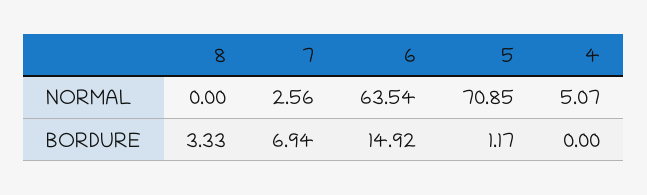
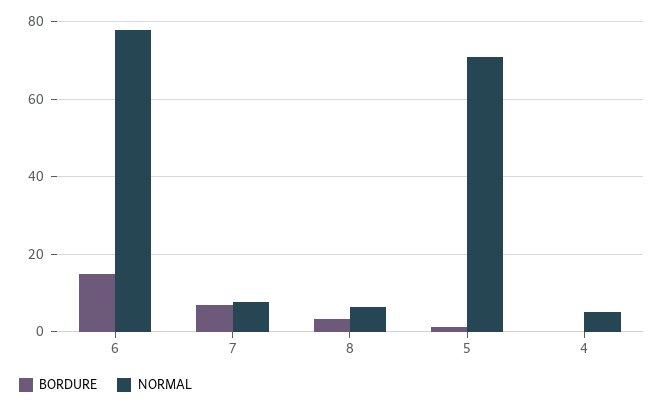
  {
    "NORMAL": {
-     "8": 0,
+     "8": 6,
-     "7": 2.56,
+     "7": 8,
-     "6": 63.54,
+     "6": 78,
      "5": 70.85,
      "4": 5.07
    },
    "BORDURE": {
      "8": 3.33,
      "7": 6.94,
      "6": 14.92,
      "5": 1.17,
      "4": 0
    }
  }

